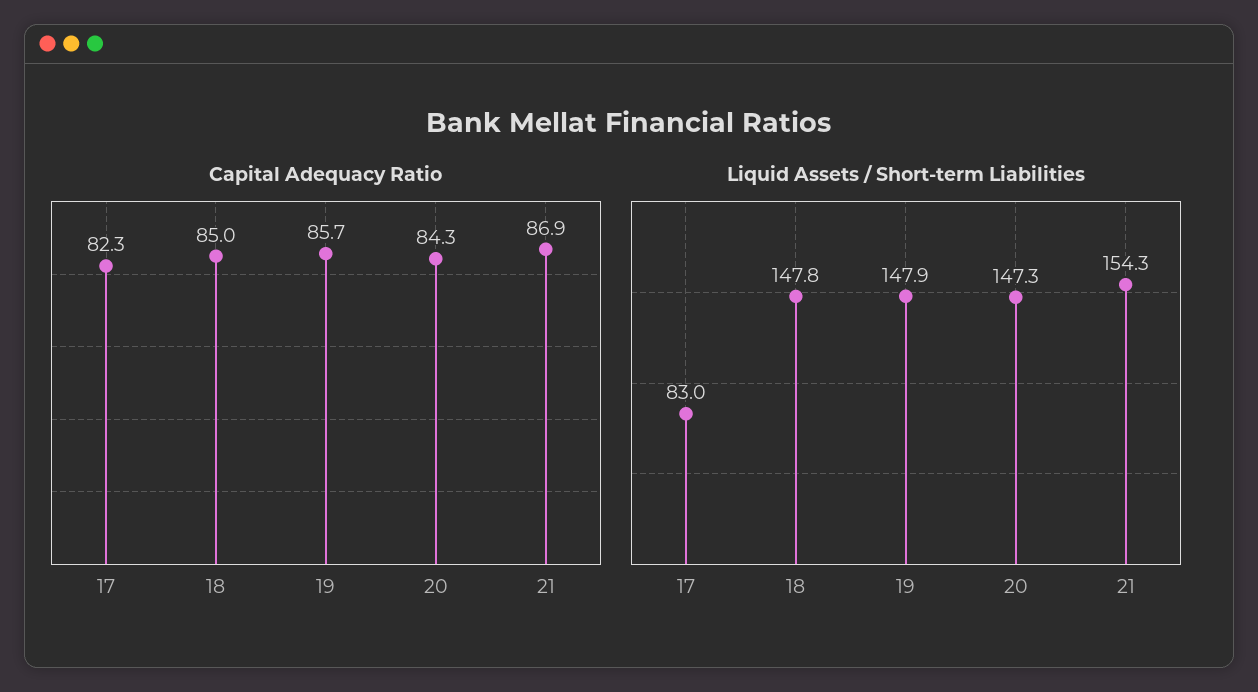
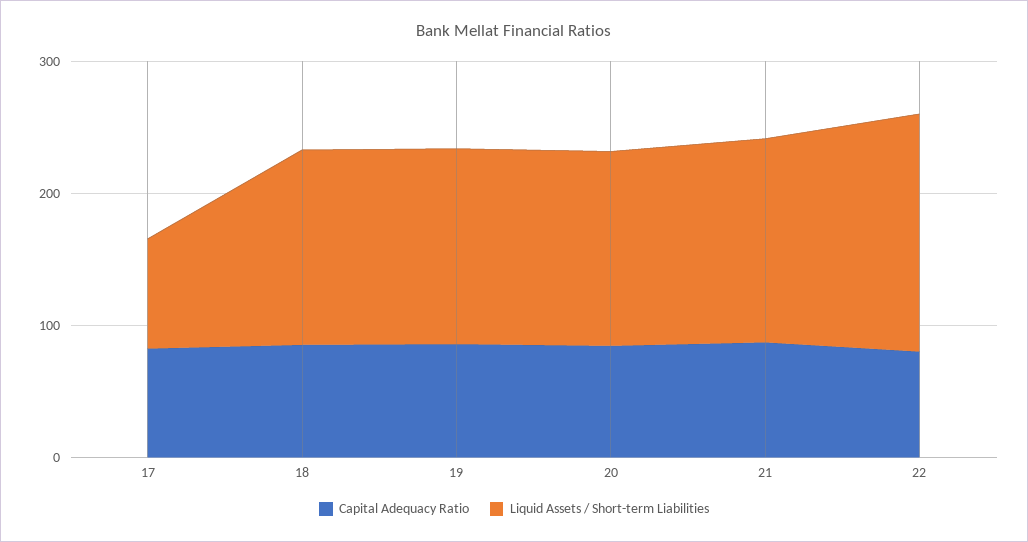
  {
    "Capital Adequacy Ratio": {
      "17": 82.3,
      "18": 85,
      "19": 85.7,
      "20": 84.3,
-     "21": 86.9
+     "21": 86.9,
+     "22": 80
    },
    "Liquid Assets / Short-term Liabilities": {
      "17": 83,
      "18": 147.8,
      "19": 147.9,
      "20": 147.3,
-     "21": 154.3
+     "21": 154.3,
+     "22": 180
    }
  }

